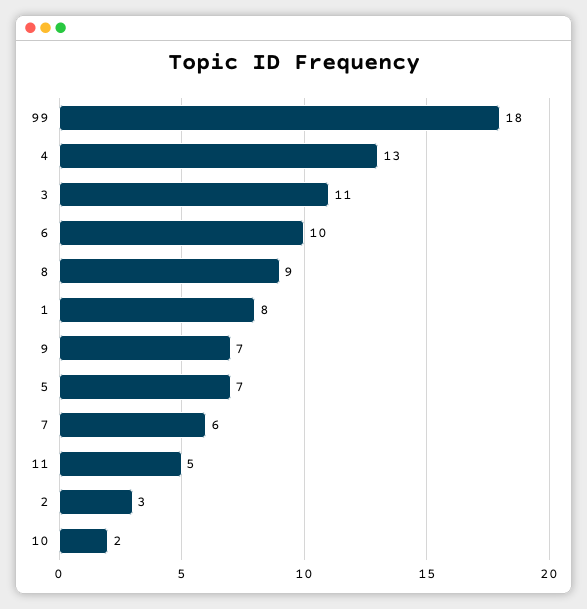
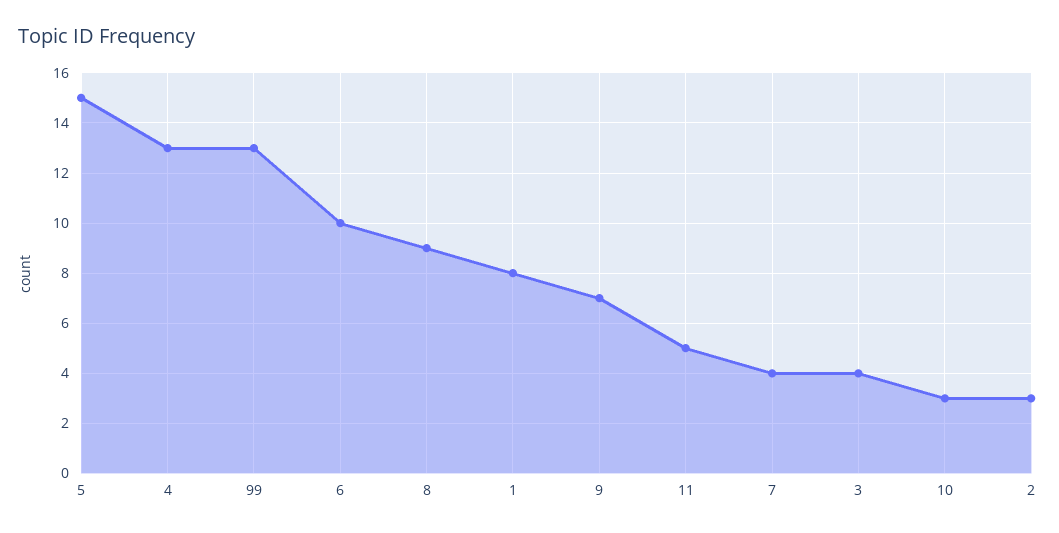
  {
-   "99": 18,
+   "99": 13,
    "4": 13,
-   "3": 11,
+   "3": 4,
    "6": 10,
    "8": 9,
    "1": 8,
    "9": 7,
-   "5": 7,
+   "5": 15,
-   "7": 6,
+   "7": 4,
    "11": 5,
    "2": 3,
-   "10": 2
+   "10": 3
  }

